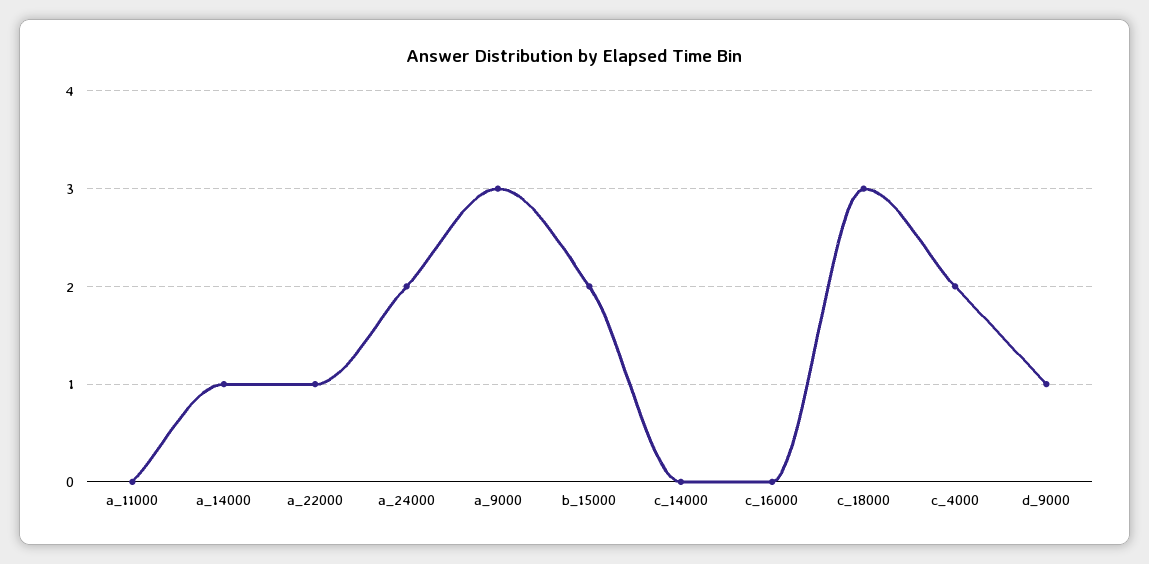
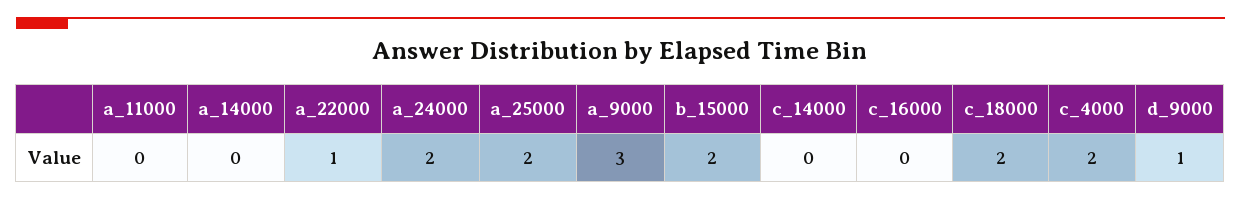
  {
    "a_11000": 0,
-   "a_14000": 1,
+   "a_14000": 0,
    "a_22000": 1,
    "a_24000": 2,
    "a_9000": 3,
    "b_15000": 2,
    "c_14000": 0,
    "c_16000": 0,
-   "c_18000": 3,
+   "c_18000": 2,
    "c_4000": 2,
-   "d_9000": 1
+   "d_9000": 1,
+   "a_25000": 2
  }

